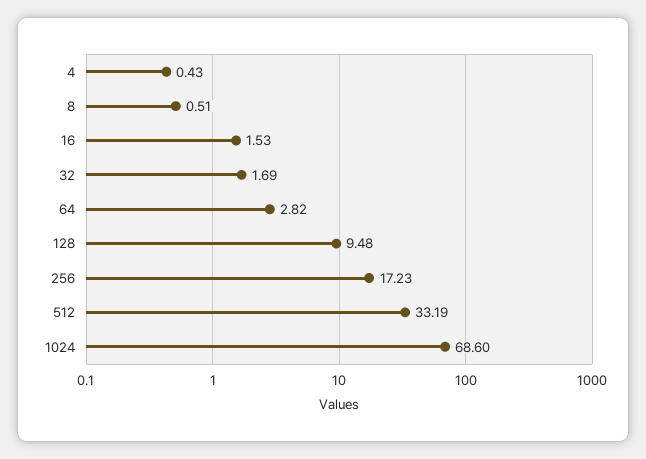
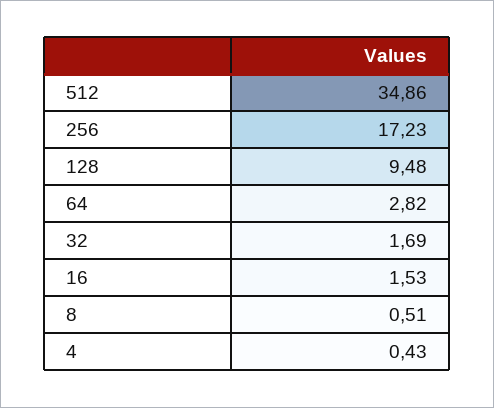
  {
    "4": 0.43,
    "8": 0.51,
    "16": 1.53,
    "32": 1.69,
    "64": 2.82,
    "128": 9.48,
    "256": 17.23,
-   "512": 33.19,
+   "512": 34.86
-   "1024": 68.6
  }

